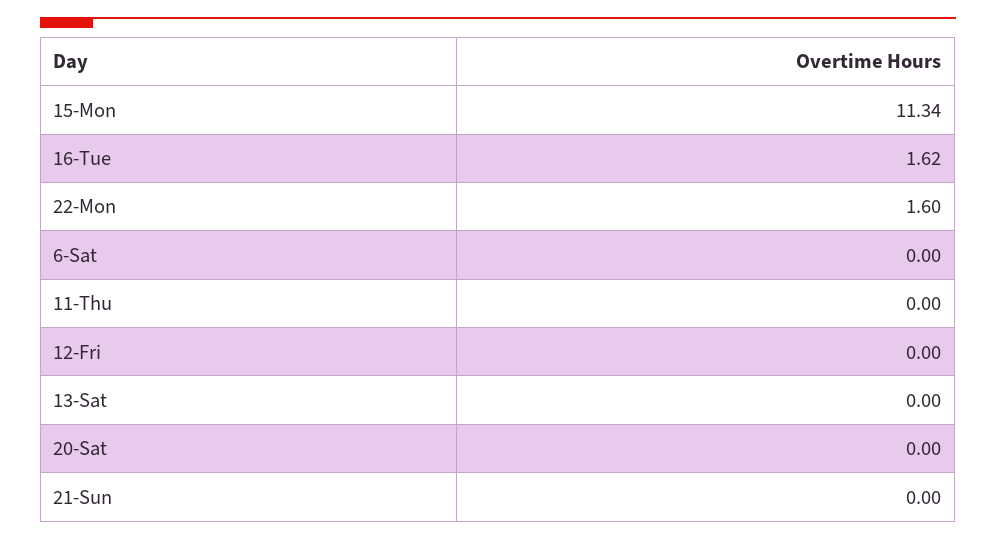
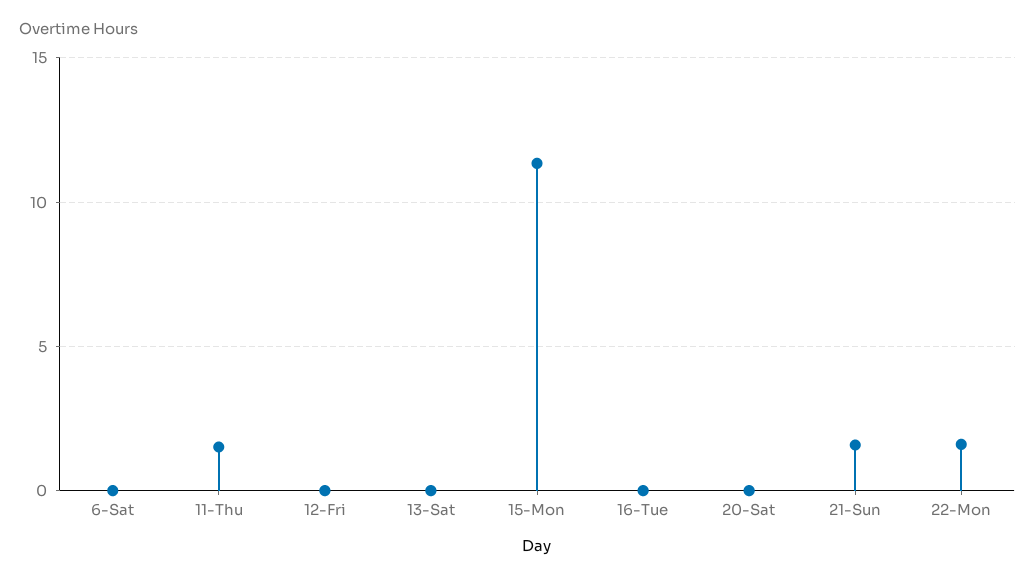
  {
    "15-Mon": 11.34,
-   "16-Tue": 1.62,
+   "16-Tue": 0,
    "22-Mon": 1.6,
    "6-Sat": 0,
-   "11-Thu": 0,
+   "11-Thu": 1.5,
    "12-Fri": 0,
    "13-Sat": 0,
    "20-Sat": 0,
-   "21-Sun": 0
+   "21-Sun": 1.5
  }

